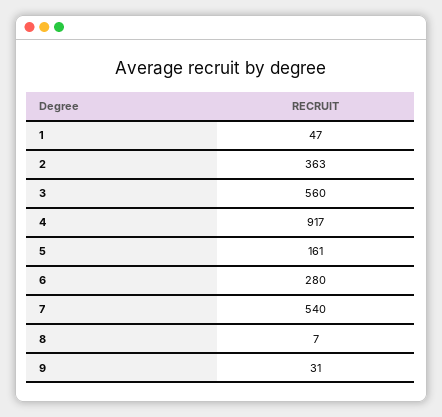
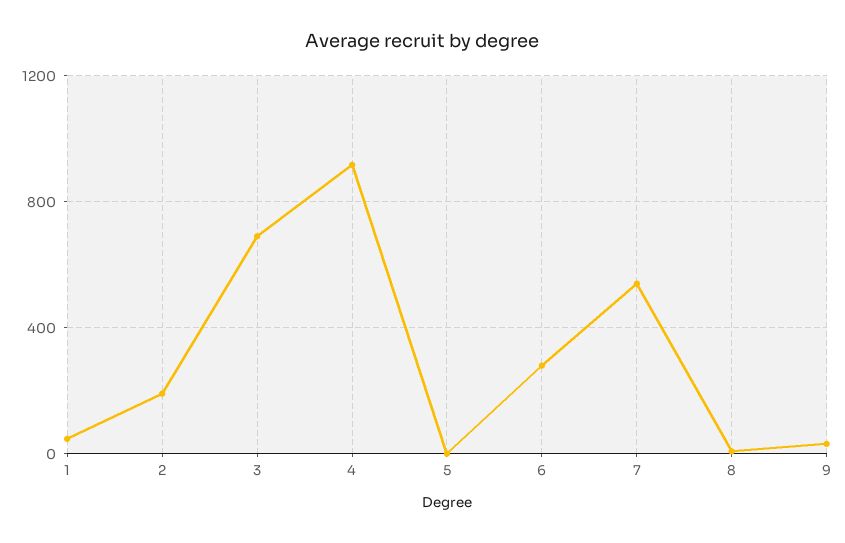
  {
    "1": 47,
-   "2": 363,
+   "2": 200,
-   "3": 560,
+   "3": 700,
    "4": 917,
-   "5": 161,
+   "5": 0,
    "6": 280,
    "7": 540,
    "8": 7,
    "9": 31
  }

